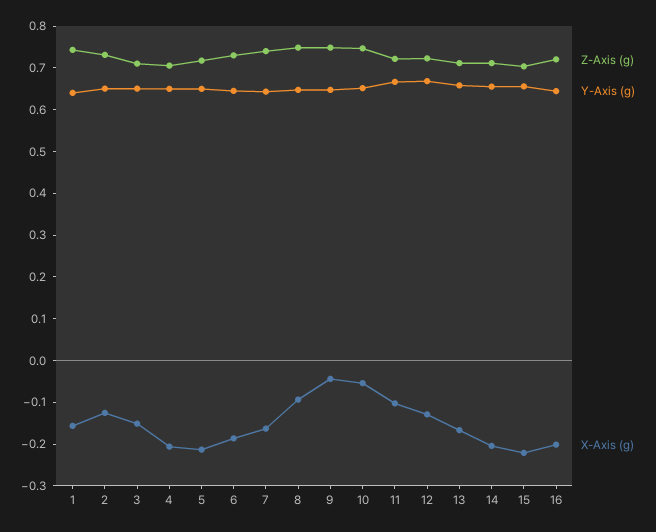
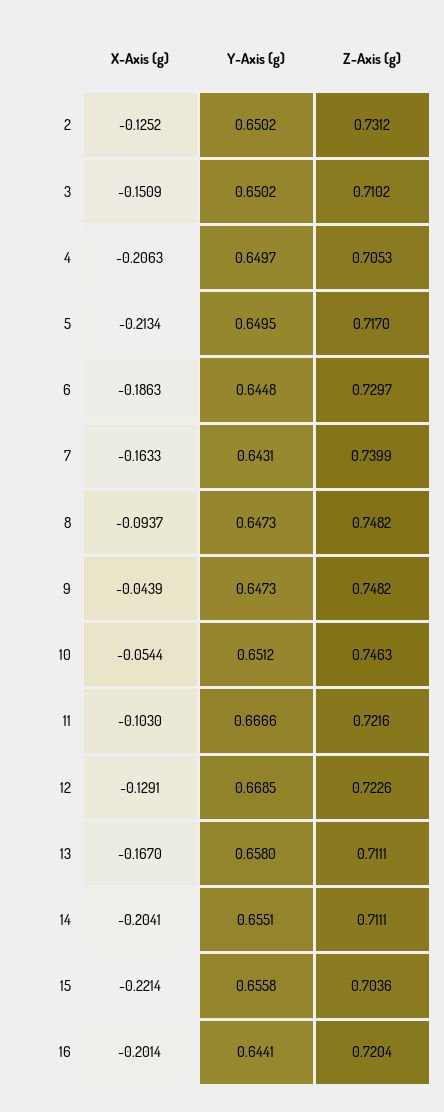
  {
    "Z-Axis (g)": {
-     "1": 0.74,
      "2": 0.7312,
      "3": 0.7102,
      "4": 0.7053,
      "5": 0.717,
      "6": 0.7297,
      "7": 0.7399,
      "8": 0.7482,
      "9": 0.7482,
      "10": 0.7463,
      "11": 0.7216,
      "12": 0.7226,
      "13": 0.7111,
      "14": 0.7111,
      "15": 0.7036,
      "16": 0.7204
    },
    "Y-Axis (g)": {
-     "1": 0.64,
      "2": 0.6502,
      "3": 0.6502,
      "4": 0.6497,
      "5": 0.6495,
      "6": 0.6448,
      "7": 0.6431,
      "8": 0.6473,
      "9": 0.6473,
      "10": 0.6512,
      "11": 0.6666,
      "12": 0.6685,
      "13": 0.658,
      "14": 0.6551,
      "15": 0.6558,
      "16": 0.6441
    },
    "X-Axis (g)": {
-     "1": -0.16,
      "2": -0.1252,
      "3": -0.1509,
      "4": -0.2063,
      "5": -0.2134,
      "6": -0.1863,
      "7": -0.1633,
      "8": -0.0937,
      "9": -0.0439,
      "10": -0.0544,
      "11": -0.103,
      "12": -0.1291,
      "13": -0.167,
      "14": -0.2041,
      "15": -0.2214,
      "16": -0.2014
    }
  }

